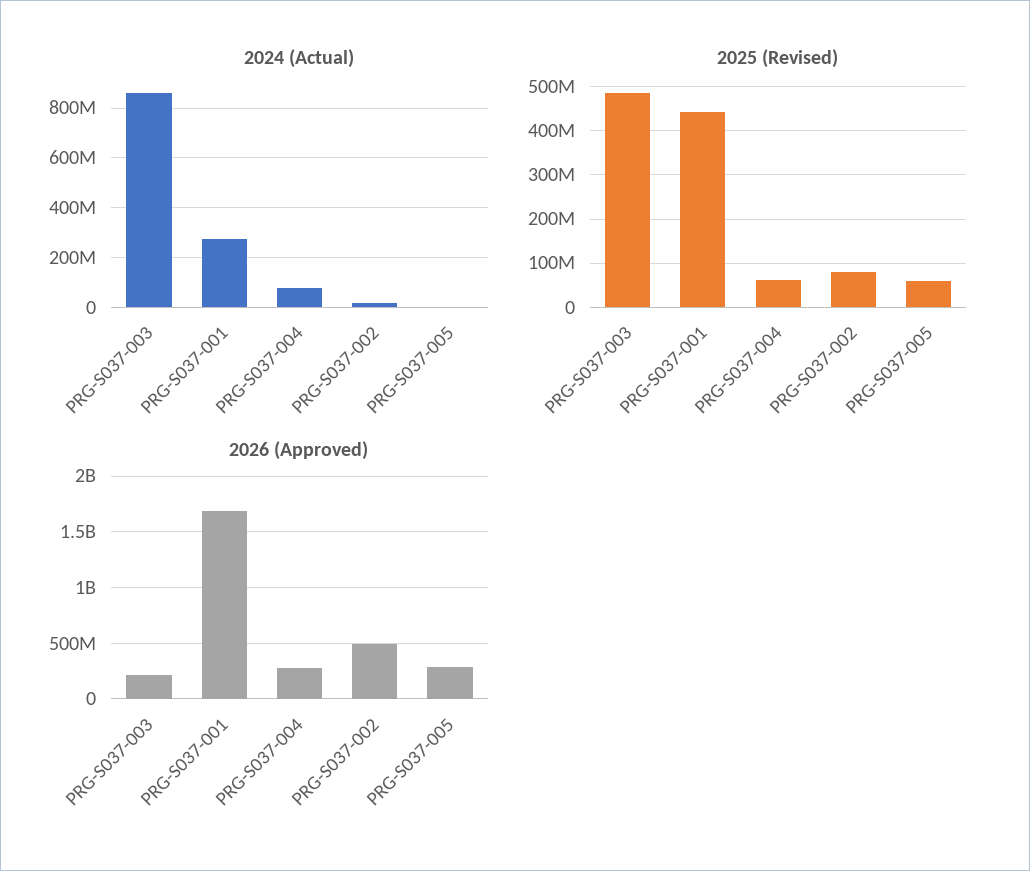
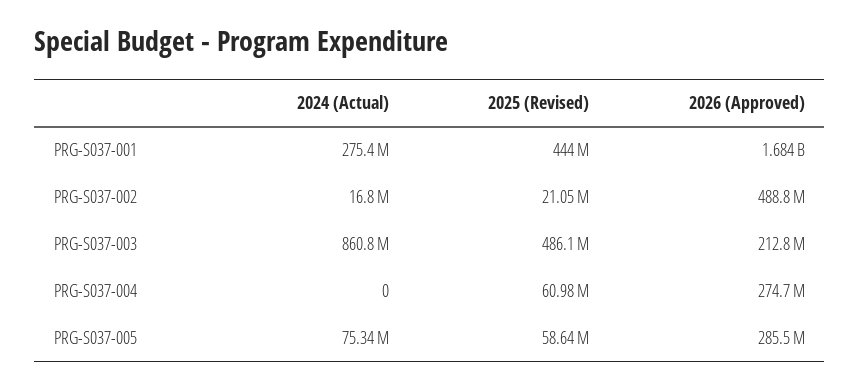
  {
    "2024 (Actual)": {
      "PRG-S037-003": 860800000,
      "PRG-S037-001": 275400000,
-     "PRG-S037-004": 75000000,
+     "PRG-S037-004": 0,
      "PRG-S037-002": 16800000,
-     "PRG-S037-005": 0
+     "PRG-S037-005": 75340000
    },
    "2025 (Revised)": {
      "PRG-S037-003": 486100000,
      "PRG-S037-001": 444000000,
      "PRG-S037-004": 60980000,
-     "PRG-S037-002": 80000000,
+     "PRG-S037-002": 21050000,
      "PRG-S037-005": 58640000
    },
    "2026 (Approved)": {
      "PRG-S037-003": 212800000,
      "PRG-S037-001": 1684000000,
      "PRG-S037-004": 274700000,
      "PRG-S037-002": 488800000,
      "PRG-S037-005": 285500000
    }
  }

